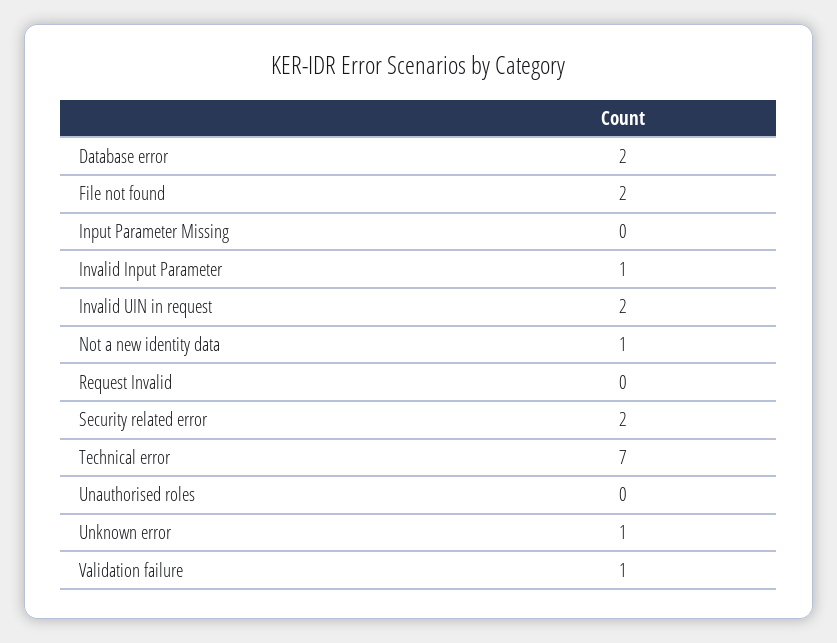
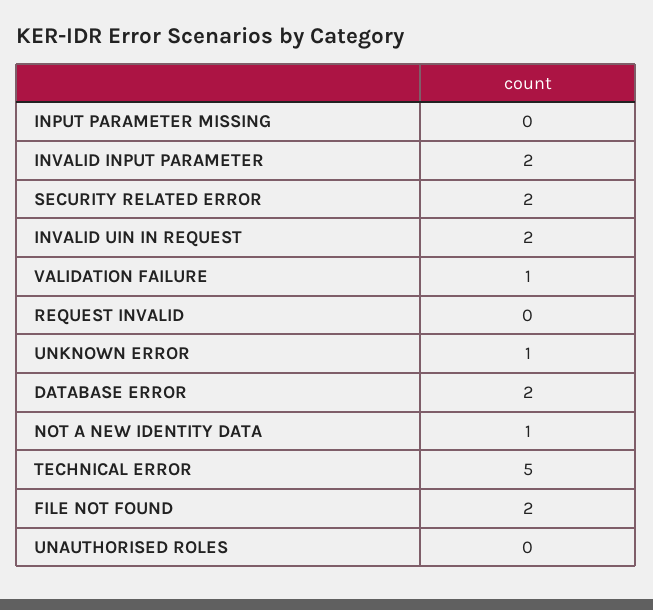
  {
    "Database error": 2,
    "File not found": 2,
    "Input Parameter Missing": 0,
-   "Invalid Input Parameter": 1,
+   "Invalid Input Parameter": 2,
    "Invalid UIN in request": 2,
    "Not a new identity data": 1,
    "Request Invalid": 0,
    "Security related error": 2,
-   "Technical error": 7,
+   "Technical error": 5,
    "Unauthorised roles": 0,
    "Unknown error": 1,
    "Validation failure": 1
  }

